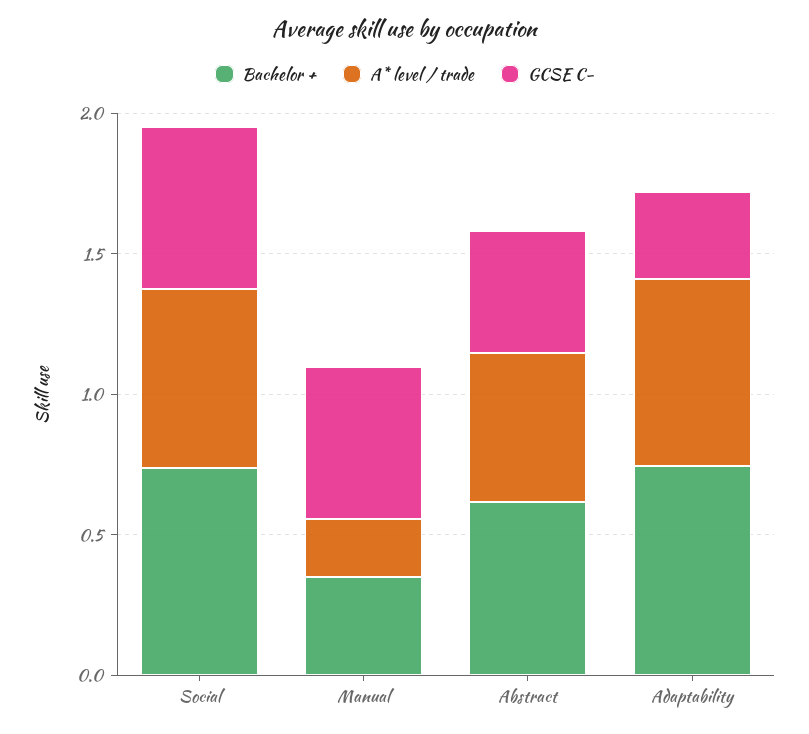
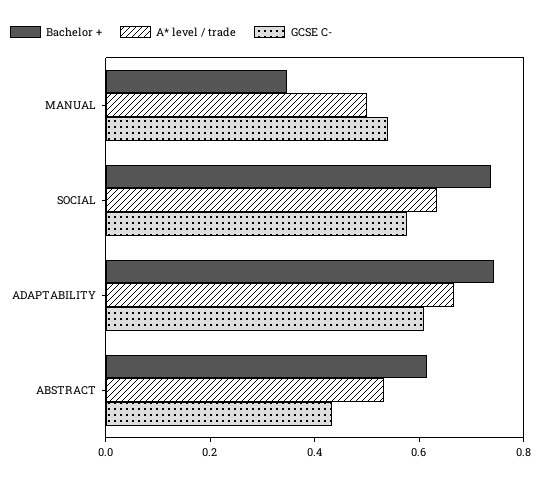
  {
    "Bachelor +": {
      "Social": 0.75,
      "Manual": 0.35,
      "Abstract": 0.6,
      "Adaptability": 0.75
    },
    "A* level / trade": {
      "Social": 0.65,
-     "Manual": 0.2,
+     "Manual": 0.5,
      "Abstract": 0.55,
      "Adaptability": 0.65
    },
    "GCSE C-": {
      "Social": 0.6,
      "Manual": 0.55,
      "Abstract": 0.45,
-     "Adaptability": 0.3
+     "Adaptability": 0.6
    }
  }

